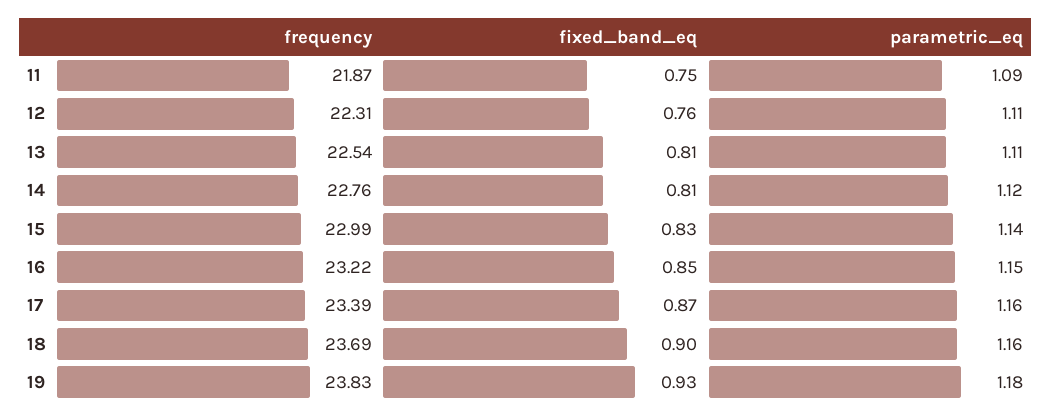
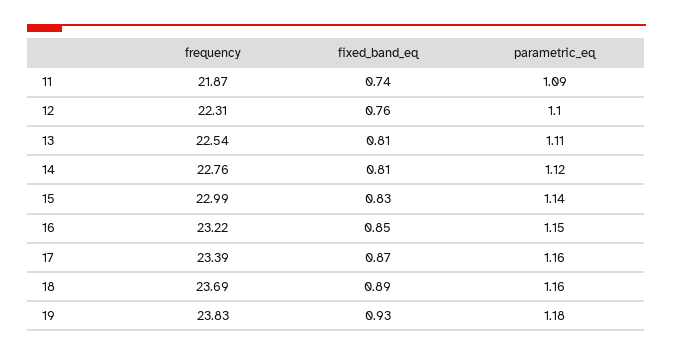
  {
    "frequency": {
      "11": 21.87,
      "12": 22.31,
      "13": 22.54,
      "14": 22.76,
      "15": 22.99,
      "16": 23.22,
      "17": 23.39,
      "18": 23.69,
      "19": 23.83
    },
    "fixed_band_eq": {
-     "11": 0.75,
+     "11": 0.74,
      "12": 0.76,
      "13": 0.81,
      "14": 0.81,
      "15": 0.83,
      "16": 0.85,
      "17": 0.87,
-     "18": 0.9,
+     "18": 0.89,
      "19": 0.93
    },
    "parametric_eq": {
      "11": 1.09,
-     "12": 1.11,
+     "12": 1.1,
      "13": 1.11,
      "14": 1.12,
      "15": 1.14,
      "16": 1.15,
      "17": 1.16,
      "18": 1.16,
      "19": 1.18
    }
  }

